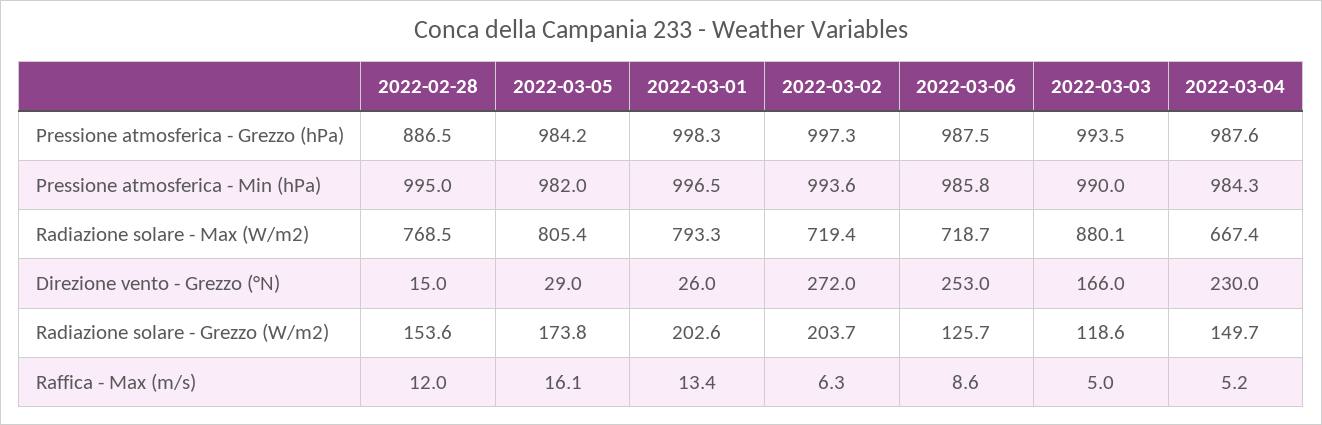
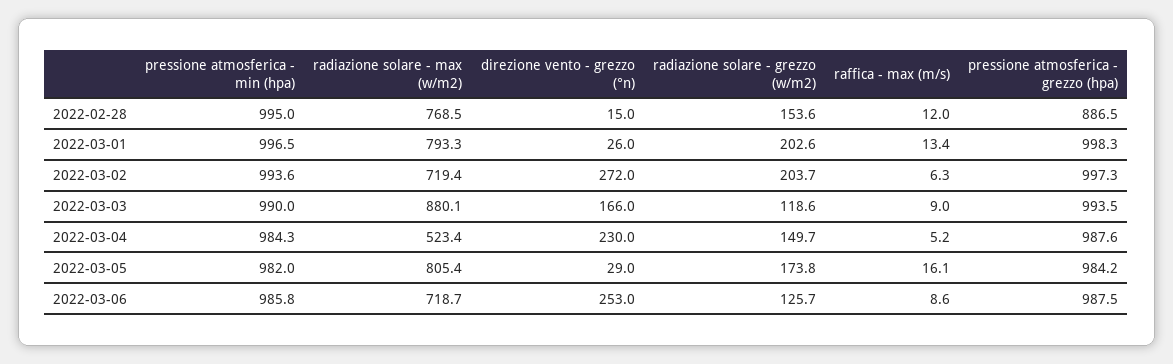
  {
    "2022-02-28": {
      "Pressione atmosferica - Grezzo (hPa)": 886.5,
      "Pressione atmosferica - Min (hPa)": 995,
      "Radiazione solare - Max (W/m2)": 768.5,
      "Direzione vento - Grezzo (°N)": 15,
      "Radiazione solare - Grezzo (W/m2)": 153.6,
      "Raffica - Max (m/s)": 12
    },
    "2022-03-05": {
      "Pressione atmosferica - Grezzo (hPa)": 984.2,
      "Pressione atmosferica - Min (hPa)": 982,
      "Radiazione solare - Max (W/m2)": 805.4,
      "Direzione vento - Grezzo (°N)": 29,
      "Radiazione solare - Grezzo (W/m2)": 173.8,
      "Raffica - Max (m/s)": 16.1
    },
    "2022-03-01": {
      "Pressione atmosferica - Grezzo (hPa)": 998.3,
      "Pressione atmosferica - Min (hPa)": 996.5,
      "Radiazione solare - Max (W/m2)": 793.3,
      "Direzione vento - Grezzo (°N)": 26,
      "Radiazione solare - Grezzo (W/m2)": 202.6,
      "Raffica - Max (m/s)": 13.4
    },
    "2022-03-02": {
      "Pressione atmosferica - Grezzo (hPa)": 997.3,
      "Pressione atmosferica - Min (hPa)": 993.6,
      "Radiazione solare - Max (W/m2)": 719.4,
      "Direzione vento - Grezzo (°N)": 272,
      "Radiazione solare - Grezzo (W/m2)": 203.7,
      "Raffica - Max (m/s)": 6.3
    },
    "2022-03-06": {
      "Pressione atmosferica - Grezzo (hPa)": 987.5,
      "Pressione atmosferica - Min (hPa)": 985.8,
      "Radiazione solare - Max (W/m2)": 718.7,
      "Direzione vento - Grezzo (°N)": 253,
      "Radiazione solare - Grezzo (W/m2)": 125.7,
      "Raffica - Max (m/s)": 8.6
    },
    "2022-03-03": {
      "Pressione atmosferica - Grezzo (hPa)": 993.5,
      "Pressione atmosferica - Min (hPa)": 990,
      "Radiazione solare - Max (W/m2)": 880.1,
      "Direzione vento - Grezzo (°N)": 166,
      "Radiazione solare - Grezzo (W/m2)": 118.6,
-     "Raffica - Max (m/s)": 5
+     "Raffica - Max (m/s)": 9
    },
    "2022-03-04": {
      "Pressione atmosferica - Grezzo (hPa)": 987.6,
      "Pressione atmosferica - Min (hPa)": 984.3,
-     "Radiazione solare - Max (W/m2)": 667.4,
+     "Radiazione solare - Max (W/m2)": 523.4,
      "Direzione vento - Grezzo (°N)": 230,
      "Radiazione solare - Grezzo (W/m2)": 149.7,
      "Raffica - Max (m/s)": 5.2
    }
  }

